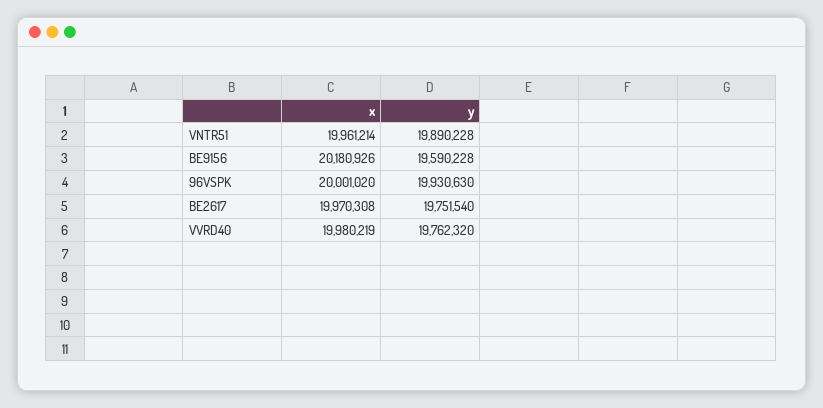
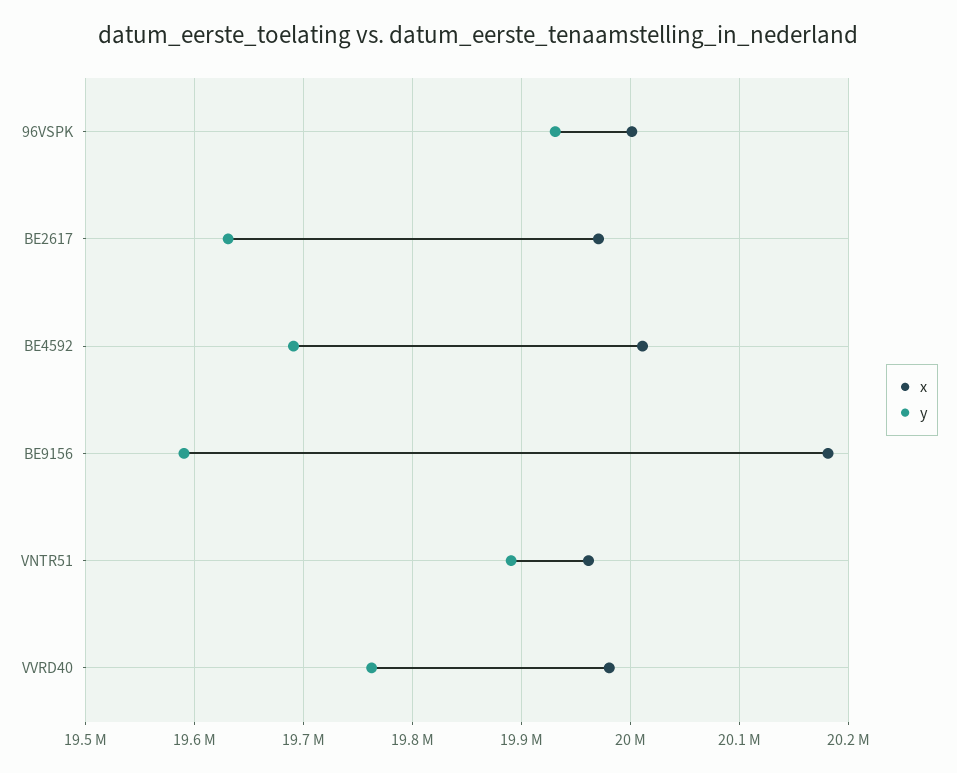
  {
    "x": {
      "VNTR51": 19961214,
      "BE9156": 20180926,
      "96VSPK": 20001020,
      "BE2617": 19970308,
-     "VVRD40": 19980219
+     "VVRD40": 19980219,
+     "BE4592": 20010000
    },
    "y": {
      "VNTR51": 19890228,
      "BE9156": 19590228,
      "96VSPK": 19930630,
-     "BE2617": 19751540,
+     "BE2617": 19630000,
-     "VVRD40": 19762320
+     "VVRD40": 19762320,
+     "BE4592": 19690000
    }
  }

